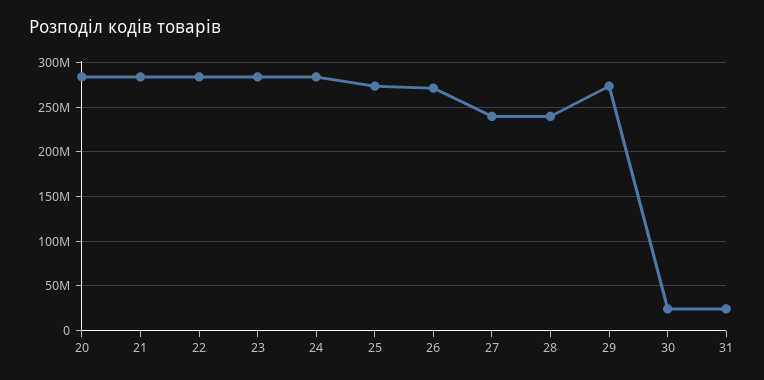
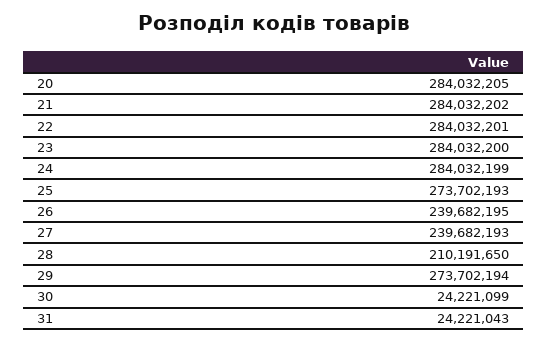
  {
    "20": 284032205,
    "21": 284032202,
    "22": 284032201,
    "23": 284032200,
    "24": 284032199,
    "25": 273702193,
-   "26": 270000000,
+   "26": 239682195,
    "27": 239682193,
-   "28": 240000000,
+   "28": 210191650,
    "29": 273702194,
    "30": 24221099,
    "31": 24221043
  }

